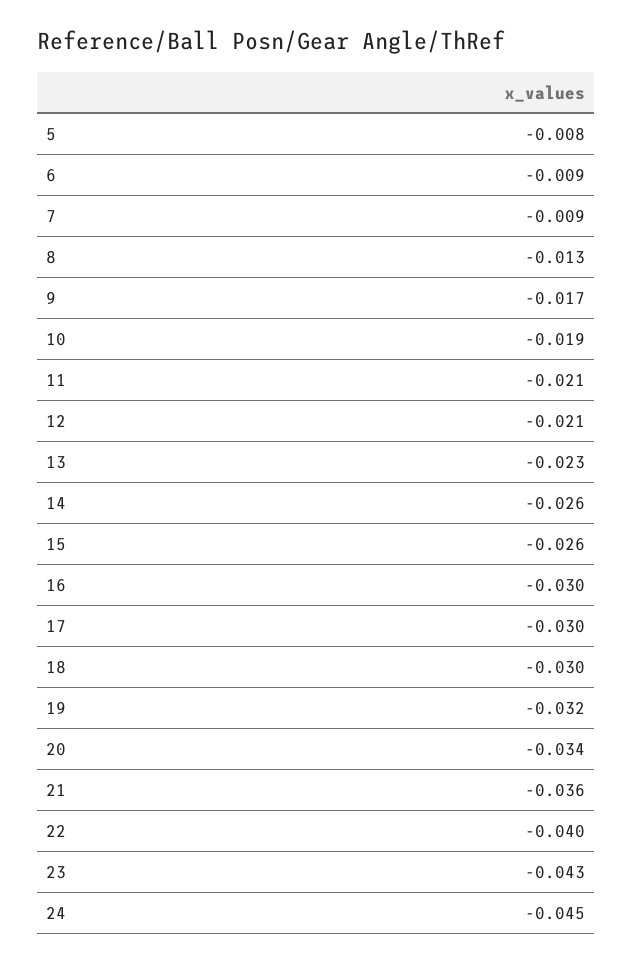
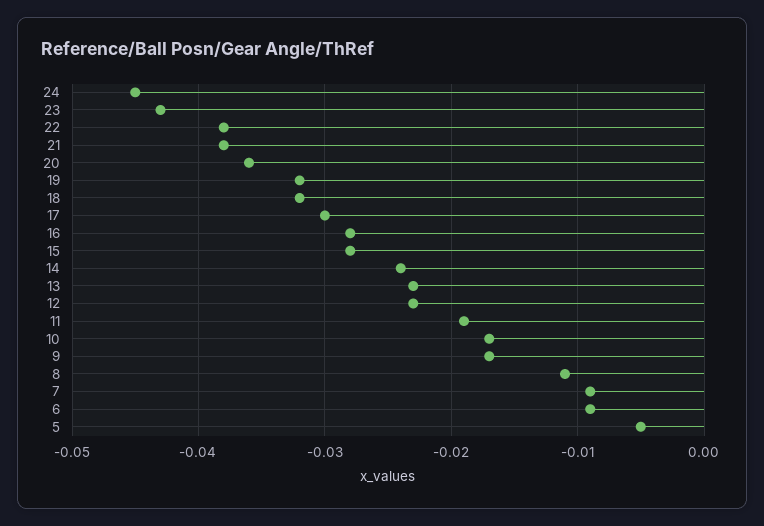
  {
-   "5": -0.008,
+   "5": -0.005,
    "6": -0.009,
    "7": -0.009,
-   "8": -0.013,
+   "8": -0.011,
    "9": -0.017,
-   "10": -0.019,
+   "10": -0.017,
-   "11": -0.021,
+   "11": -0.019,
-   "12": -0.021,
+   "12": -0.023,
    "13": -0.023,
-   "14": -0.026,
+   "14": -0.024,
-   "15": -0.026,
+   "15": -0.028,
-   "16": -0.03,
+   "16": -0.028,
    "17": -0.03,
-   "18": -0.03,
+   "18": -0.032,
    "19": -0.032,
-   "20": -0.034,
+   "20": -0.036,
-   "21": -0.036,
+   "21": -0.038,
-   "22": -0.04,
+   "22": -0.038,
    "23": -0.043,
    "24": -0.045
  }

